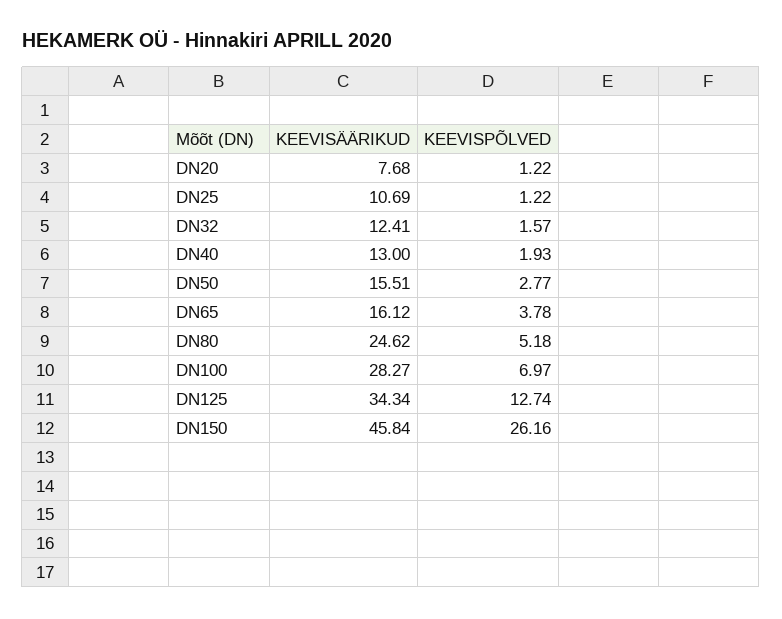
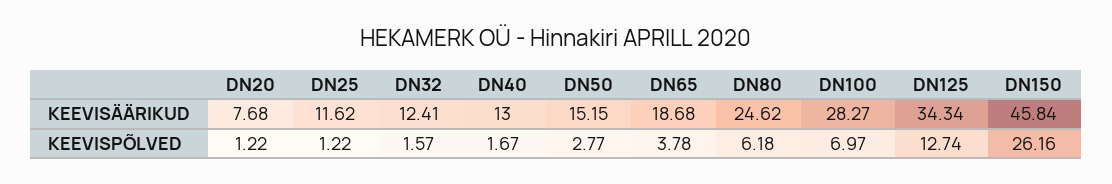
  {
    "KEEVISÄÄRIKUD": {
      "DN20": 7.68,
-     "DN25": 10.69,
+     "DN25": 11.62,
      "DN32": 12.41,
      "DN40": 13,
-     "DN50": 15.51,
+     "DN50": 15.15,
-     "DN65": 16.12,
+     "DN65": 18.68,
      "DN80": 24.62,
      "DN100": 28.27,
      "DN125": 34.34,
      "DN150": 45.84
    },
    "KEEVISPÕLVED": {
      "DN20": 1.22,
      "DN25": 1.22,
      "DN32": 1.57,
-     "DN40": 1.93,
+     "DN40": 1.67,
      "DN50": 2.77,
      "DN65": 3.78,
-     "DN80": 5.18,
+     "DN80": 6.18,
      "DN100": 6.97,
      "DN125": 12.74,
      "DN150": 26.16
    }
  }

